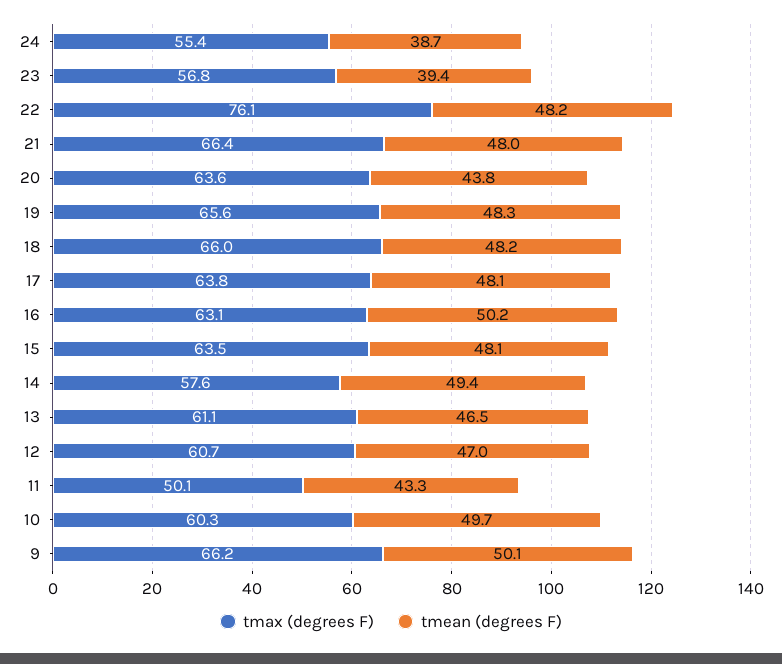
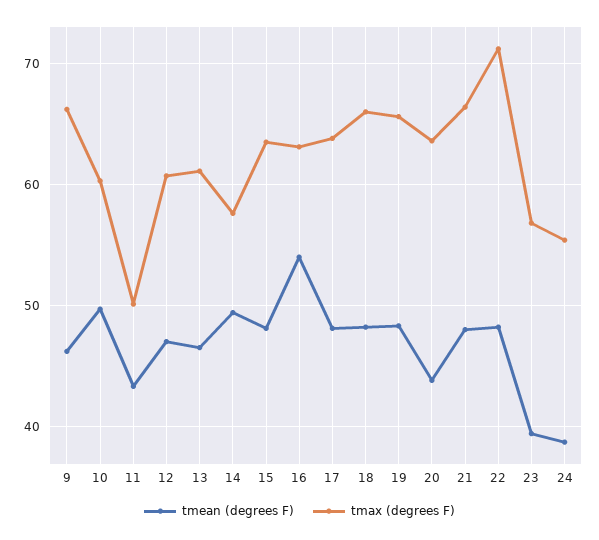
  {
    "tmax (degrees F)": {
      "24": 55.4,
      "23": 56.8,
-     "22": 76.1,
+     "22": 71,
      "21": 66.4,
      "20": 63.6,
      "19": 65.6,
      "18": 66,
      "17": 63.8,
      "16": 63.1,
      "15": 63.5,
      "14": 57.6,
      "13": 61.1,
      "12": 60.7,
      "11": 50.1,
      "10": 60.3,
      "9": 66.2
    },
    "tmean (degrees F)": {
      "24": 38.7,
      "23": 39.4,
      "22": 48.2,
      "21": 48,
      "20": 43.8,
      "19": 48.3,
      "18": 48.2,
      "17": 48.1,
-     "16": 50.2,
+     "16": 54,
      "15": 48.1,
      "14": 49.4,
      "13": 46.5,
      "12": 47,
      "11": 43.3,
      "10": 49.7,
-     "9": 50.1
+     "9": 46
    }
  }

